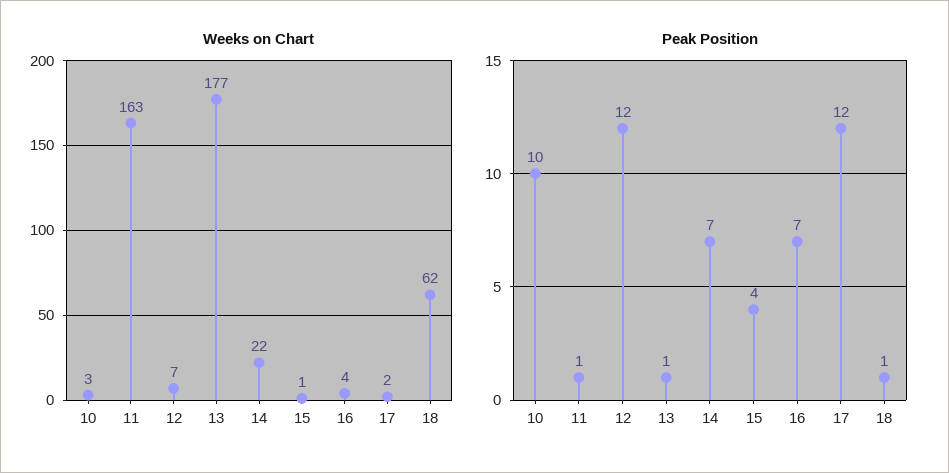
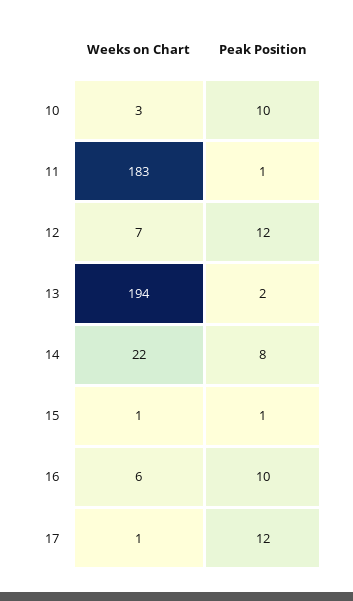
  {
    "Weeks on Chart": {
      "10": 3,
-     "11": 163,
+     "11": 183,
      "12": 7,
-     "13": 177,
+     "13": 194,
      "14": 22,
      "15": 1,
-     "16": 4,
+     "16": 6,
-     "17": 2,
+     "17": 1
-     "18": 62
    },
    "Peak Position": {
      "10": 10,
      "11": 1,
      "12": 12,
-     "13": 1,
+     "13": 2,
-     "14": 7,
+     "14": 8,
-     "15": 4,
+     "15": 1,
-     "16": 7,
+     "16": 10,
-     "17": 12,
+     "17": 12
-     "18": 1
    }
  }

